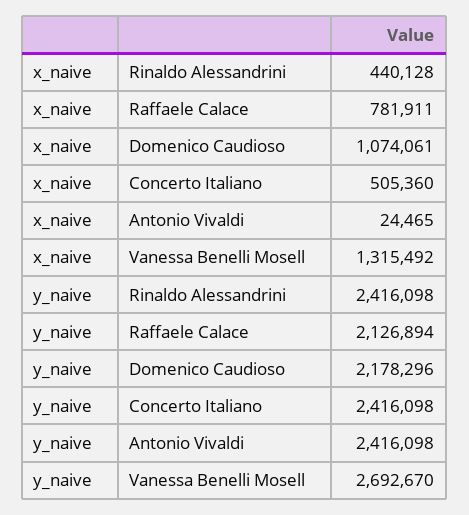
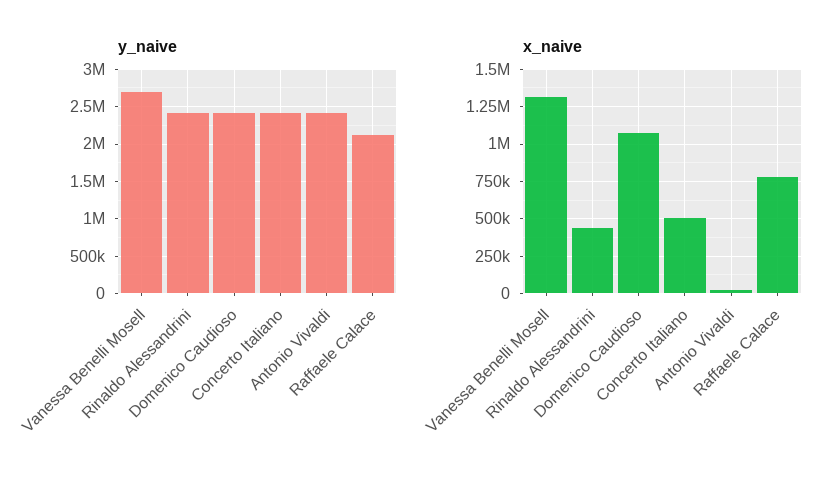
  {
    "x_naive": {
      "Rinaldo Alessandrini": 440128,
      "Raffaele Calace": 781911,
      "Domenico Caudioso": 1074061,
      "Concerto Italiano": 505360,
      "Antonio Vivaldi": 24465,
      "Vanessa Benelli Mosell": 1315492
    },
    "y_naive": {
      "Rinaldo Alessandrini": 2416098,
      "Raffaele Calace": 2126894,
-     "Domenico Caudioso": 2178296,
+     "Domenico Caudioso": 2400000,
      "Concerto Italiano": 2416098,
      "Antonio Vivaldi": 2416098,
      "Vanessa Benelli Mosell": 2692670
    }
  }

